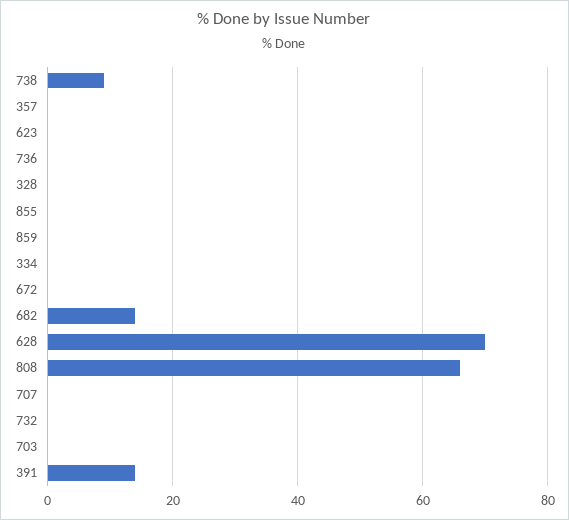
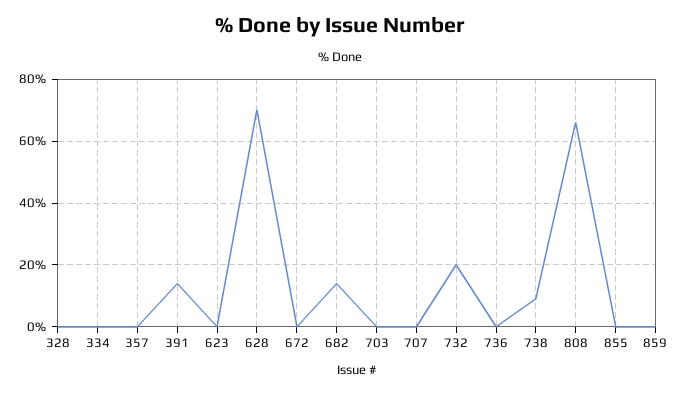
  {
    "738": 10,
    "357": 0,
    "623": 0,
    "736": 0,
    "328": 0,
    "855": 0,
    "859": 0,
    "334": 0,
    "672": 0,
    "682": 15,
    "628": 70,
    "808": 65,
    "707": 0,
-   "732": 0,
+   "732": 20,
    "703": 0,
    "391": 15
  }

